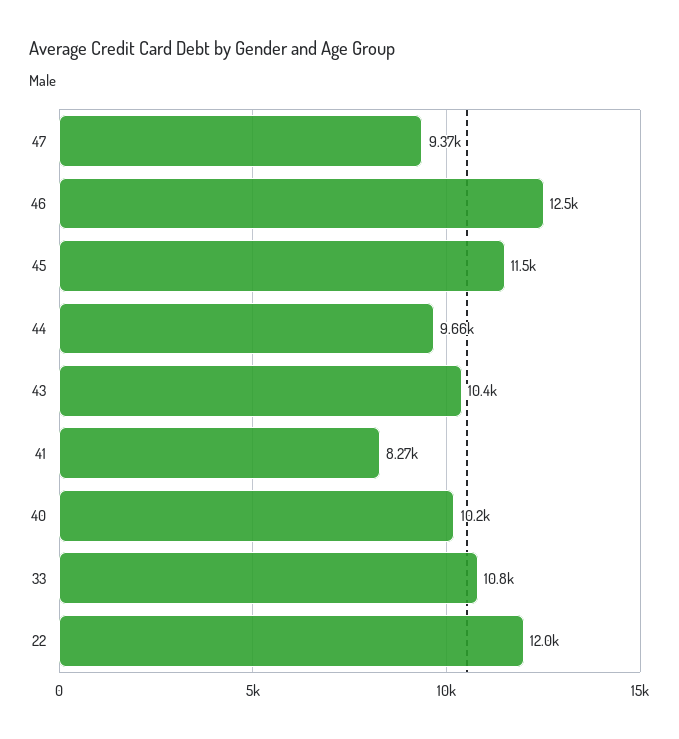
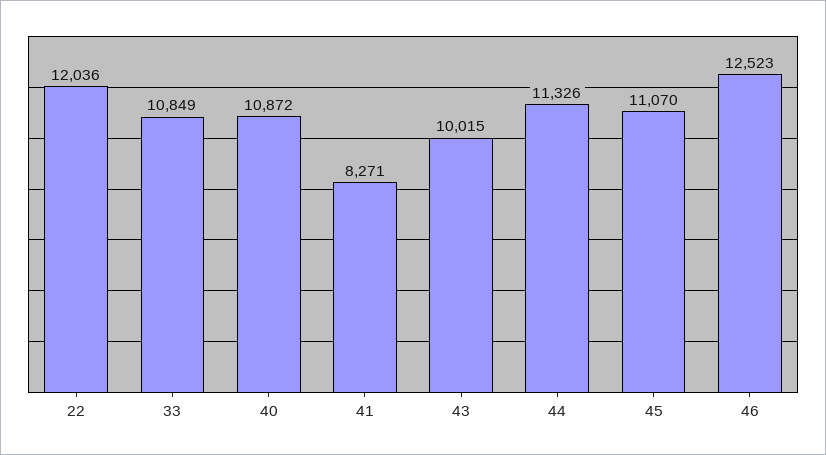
  {
-   "47": 9370,
    "46": 12523,
-   "45": 11500,
+   "45": 11070,
-   "44": 9660,
+   "44": 11326,
-   "43": 10400,
+   "43": 10015,
    "41": 8271,
-   "40": 10200,
+   "40": 10872,
    "33": 10849,
    "22": 12036
  }

